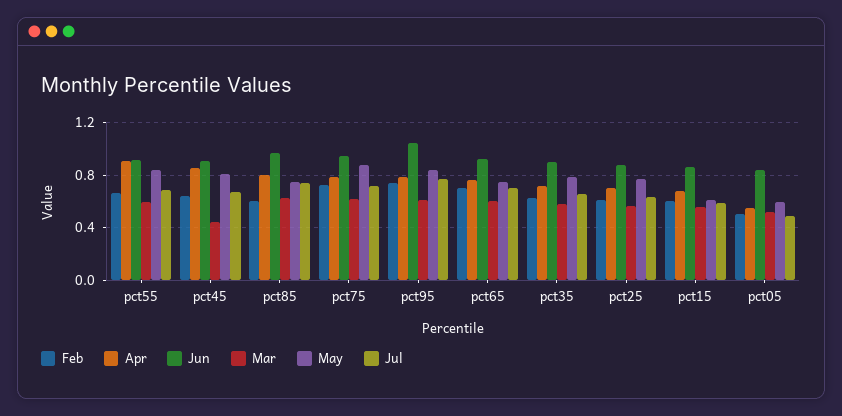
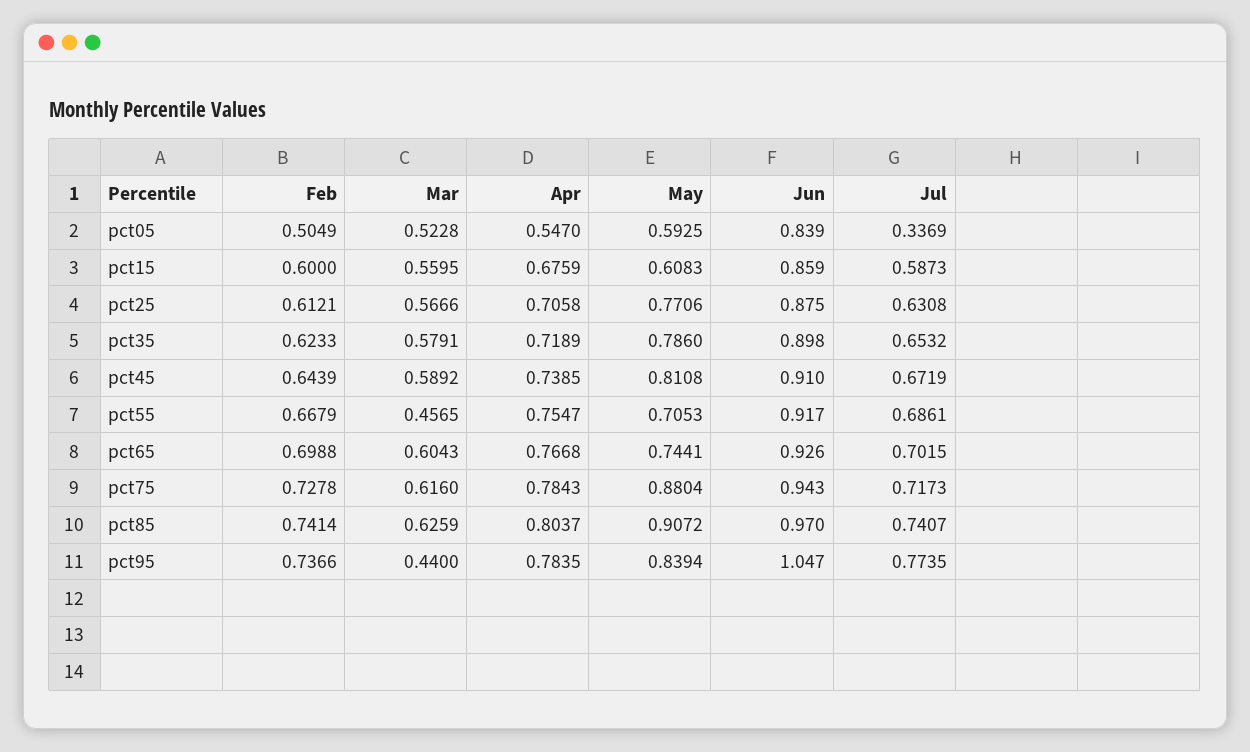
  {
    "Feb": {
      "pct55": 0.6679,
      "pct45": 0.6439,
-     "pct85": 0.6,
+     "pct85": 0.7414,
      "pct75": 0.7278,
      "pct95": 0.7366,
      "pct65": 0.6988,
      "pct35": 0.6233,
      "pct25": 0.6121,
      "pct15": 0.6,
      "pct05": 0.5049
    },
    "Apr": {
-     "pct55": 0.9,
+     "pct55": 0.7547,
-     "pct45": 0.85,
+     "pct45": 0.7385,
      "pct85": 0.8037,
      "pct75": 0.7843,
      "pct95": 0.7835,
      "pct65": 0.7668,
      "pct35": 0.7189,
      "pct25": 0.7058,
      "pct15": 0.6759,
      "pct05": 0.547
    },
    "Jun": {
      "pct55": 0.917,
      "pct45": 0.91,
      "pct85": 0.97,
      "pct75": 0.943,
      "pct95": 1.047,
      "pct65": 0.926,
      "pct35": 0.898,
      "pct25": 0.875,
      "pct15": 0.859,
      "pct05": 0.839
    },
    "Mar": {
-     "pct55": 0.6,
+     "pct55": 0.4565,
-     "pct45": 0.45,
+     "pct45": 0.5892,
      "pct85": 0.6259,
      "pct75": 0.616,
-     "pct95": 0.6,
+     "pct95": 0.44,
      "pct65": 0.6043,
      "pct35": 0.5791,
      "pct25": 0.5666,
      "pct15": 0.5595,
      "pct05": 0.5228
    },
    "May": {
-     "pct55": 0.85,
+     "pct55": 0.7053,
      "pct45": 0.8108,
-     "pct85": 0.75,
+     "pct85": 0.9072,
      "pct75": 0.8804,
      "pct95": 0.8394,
      "pct65": 0.7441,
      "pct35": 0.786,
      "pct25": 0.7706,
      "pct15": 0.6083,
      "pct05": 0.5925
    },
    "Jul": {
      "pct55": 0.6861,
      "pct45": 0.6719,
      "pct85": 0.7407,
      "pct75": 0.7173,
      "pct95": 0.7735,
      "pct65": 0.7015,
      "pct35": 0.6532,
      "pct25": 0.6308,
      "pct15": 0.5873,
-     "pct05": 0.5
+     "pct05": 0.3369
    }
  }

